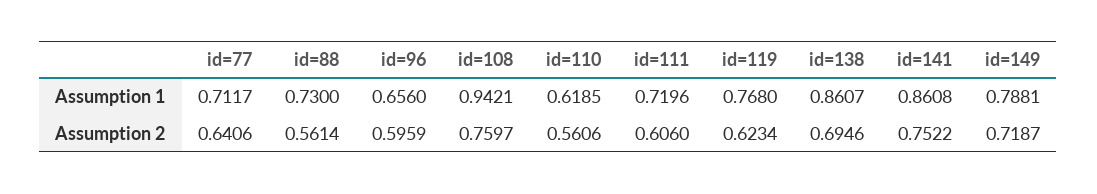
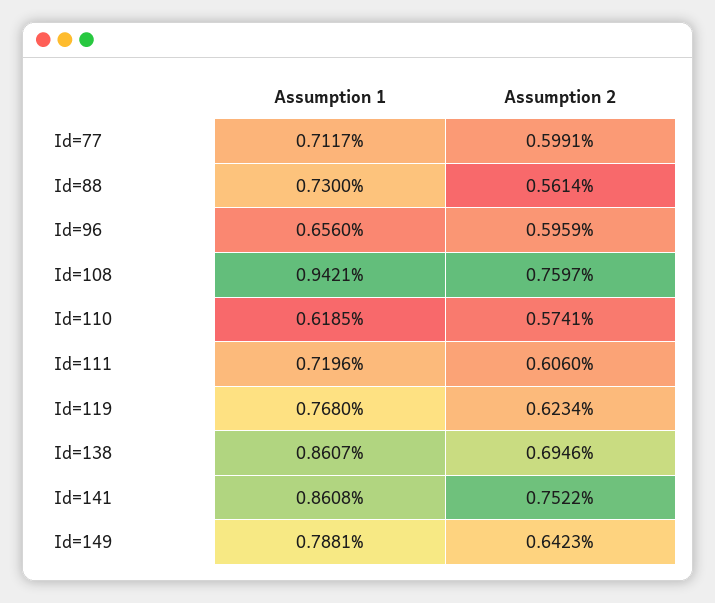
  {
    "id=77": {
      "Assumption 1": 0.7117,
-     "Assumption 2": 0.6406
+     "Assumption 2": 0.5991
    },
    "id=88": {
      "Assumption 1": 0.73,
      "Assumption 2": 0.5614
    },
    "id=96": {
      "Assumption 1": 0.656,
      "Assumption 2": 0.5959
    },
    "id=108": {
      "Assumption 1": 0.9421,
      "Assumption 2": 0.7597
    },
    "id=110": {
      "Assumption 1": 0.6185,
-     "Assumption 2": 0.5606
+     "Assumption 2": 0.5741
    },
    "id=111": {
      "Assumption 1": 0.7196,
      "Assumption 2": 0.606
    },
    "id=119": {
      "Assumption 1": 0.768,
      "Assumption 2": 0.6234
    },
    "id=138": {
      "Assumption 1": 0.8607,
      "Assumption 2": 0.6946
    },
    "id=141": {
      "Assumption 1": 0.8608,
      "Assumption 2": 0.7522
    },
    "id=149": {
      "Assumption 1": 0.7881,
-     "Assumption 2": 0.7187
+     "Assumption 2": 0.6423
    }
  }

